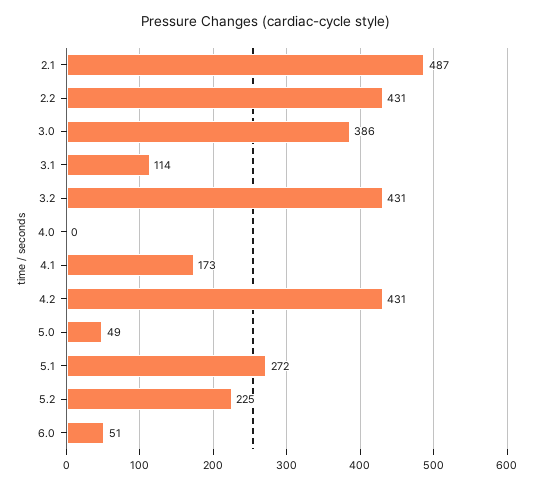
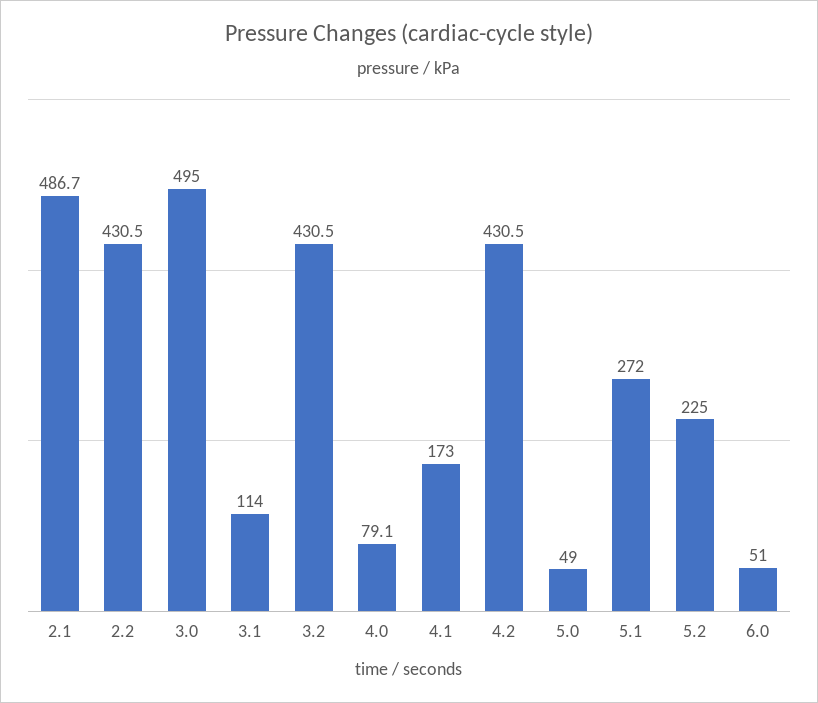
  {
    "2.1": 486.7,
    "2.2": 430.5,
-   "3.0": 386,
+   "3.0": 495,
    "3.1": 114,
    "3.2": 430.5,
-   "4.0": 0,
+   "4.0": 79.1,
    "4.1": 173,
    "4.2": 430.5,
    "5.0": 49,
    "5.1": 272,
    "5.2": 225,
    "6.0": 51
  }

